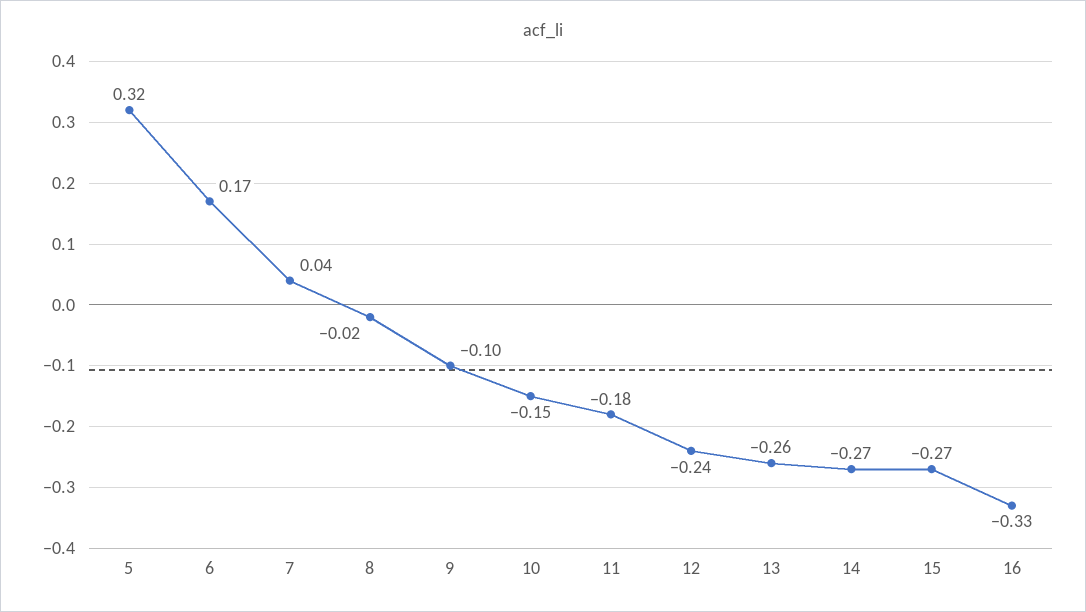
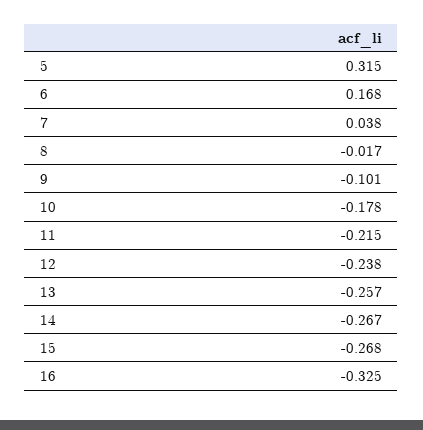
  {
    "5": 0.315,
    "6": 0.168,
    "7": 0.038,
    "8": -0.017,
    "9": -0.101,
-   "10": -0.15,
+   "10": -0.178,
-   "11": -0.18,
+   "11": -0.215,
    "12": -0.238,
    "13": -0.257,
    "14": -0.267,
    "15": -0.268,
    "16": -0.325
  }

